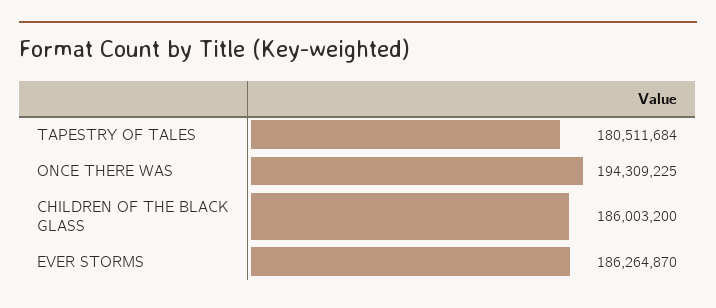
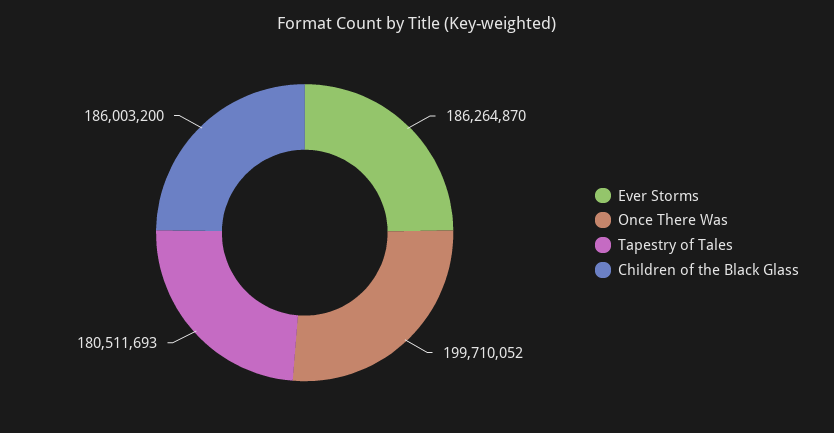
  {
-   "TAPESTRY OF TALES": 180511684,
+   "TAPESTRY OF TALES": 180511693,
-   "ONCE THERE WAS": 194309225,
+   "ONCE THERE WAS": 199710052,
    "CHILDREN OF THE BLACK GLASS": 186003200,
    "EVER STORMS": 186264870
  }

